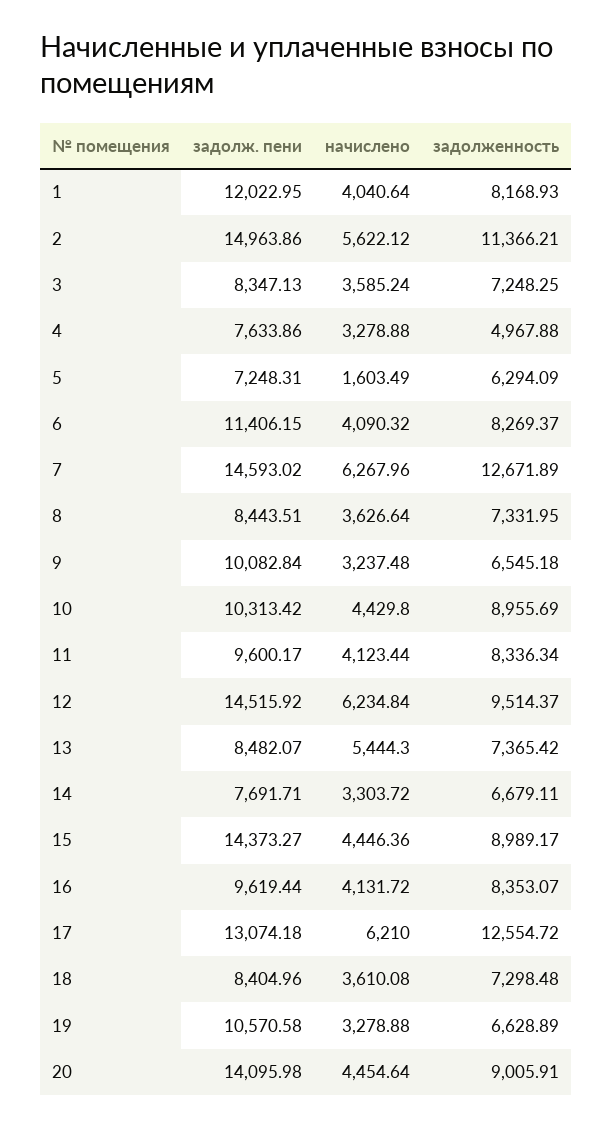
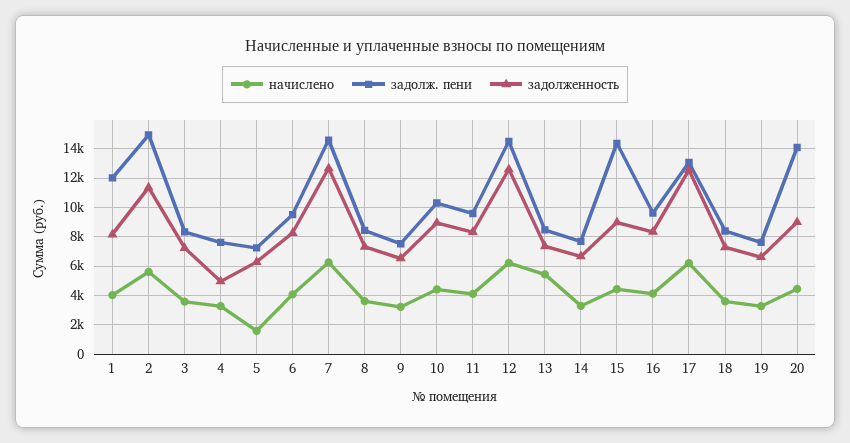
  {
    "задолж. пени": {
      "1": 12022.95,
      "2": 14963.86,
      "3": 8347.13,
      "4": 7633.86,
      "5": 7248.31,
-     "6": 11406.15,
+     "6": 9500,
      "7": 14593.02,
      "8": 8443.51,
-     "9": 10082.84,
+     "9": 7500,
      "10": 10313.42,
      "11": 9600.17,
      "12": 14515.92,
      "13": 8482.07,
      "14": 7691.71,
      "15": 14373.27,
      "16": 9619.44,
      "17": 13074.18,
      "18": 8404.96,
-     "19": 10570.58,
+     "19": 7500,
      "20": 14095.98
    },
    "начислено": {
      "1": 4040.64,
      "2": 5622.12,
      "3": 3585.24,
      "4": 3278.88,
      "5": 1603.49,
      "6": 4090.32,
      "7": 6267.96,
      "8": 3626.64,
      "9": 3237.48,
      "10": 4429.8,
      "11": 4123.44,
      "12": 6234.84,
      "13": 5444.3,
      "14": 3303.72,
      "15": 4446.36,
      "16": 4131.72,
      "17": 6210,
      "18": 3610.08,
      "19": 3278.88,
      "20": 4454.64
    },
    "задолженность": {
      "1": 8168.93,
      "2": 11366.21,
      "3": 7248.25,
      "4": 4967.88,
      "5": 6294.09,
      "6": 8269.37,
      "7": 12671.89,
      "8": 7331.95,
      "9": 6545.18,
      "10": 8955.69,
      "11": 8336.34,
-     "12": 9514.37,
+     "12": 12500,
      "13": 7365.42,
      "14": 6679.11,
      "15": 8989.17,
      "16": 8353.07,
      "17": 12554.72,
      "18": 7298.48,
      "19": 6628.89,
      "20": 9005.91
    }
  }

